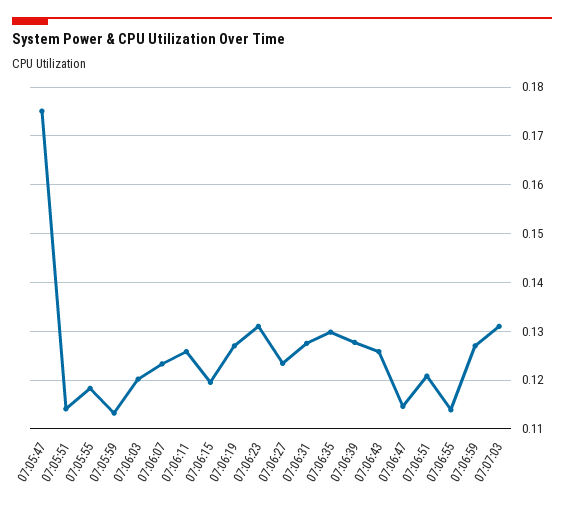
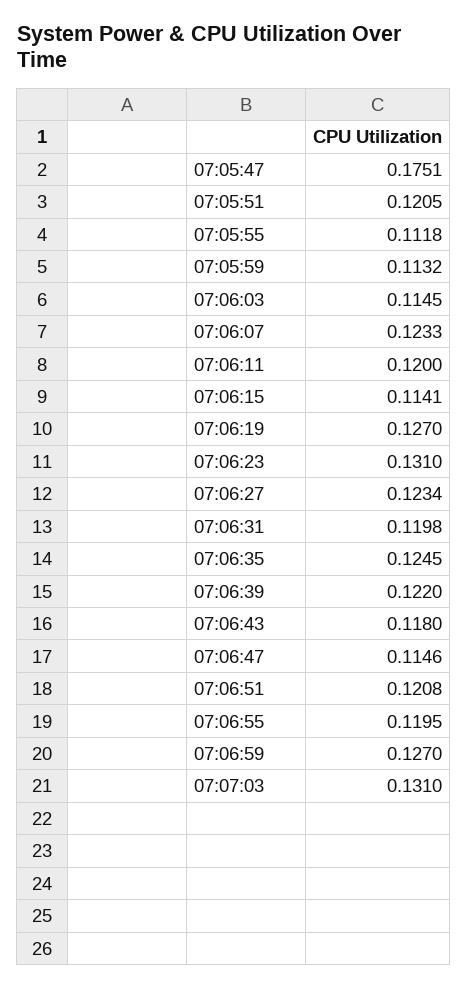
  {
    "07:05:47": 0.1751,
-   "07:05:51": 0.114,
+   "07:05:51": 0.1205,
-   "07:05:55": 0.118,
+   "07:05:55": 0.1118,
    "07:05:59": 0.1132,
-   "07:06:03": 0.12,
+   "07:06:03": 0.1145,
    "07:06:07": 0.1233,
-   "07:06:11": 0.126,
+   "07:06:11": 0.12,
-   "07:06:15": 0.12,
+   "07:06:15": 0.1141,
    "07:06:19": 0.127,
    "07:06:23": 0.131,
    "07:06:27": 0.1234,
-   "07:06:31": 0.128,
+   "07:06:31": 0.1198,
-   "07:06:35": 0.13,
+   "07:06:35": 0.1245,
-   "07:06:39": 0.128,
+   "07:06:39": 0.122,
-   "07:06:43": 0.126,
+   "07:06:43": 0.118,
    "07:06:47": 0.1146,
    "07:06:51": 0.1208,
-   "07:06:55": 0.114,
+   "07:06:55": 0.1195,
    "07:06:59": 0.127,
    "07:07:03": 0.131
  }

